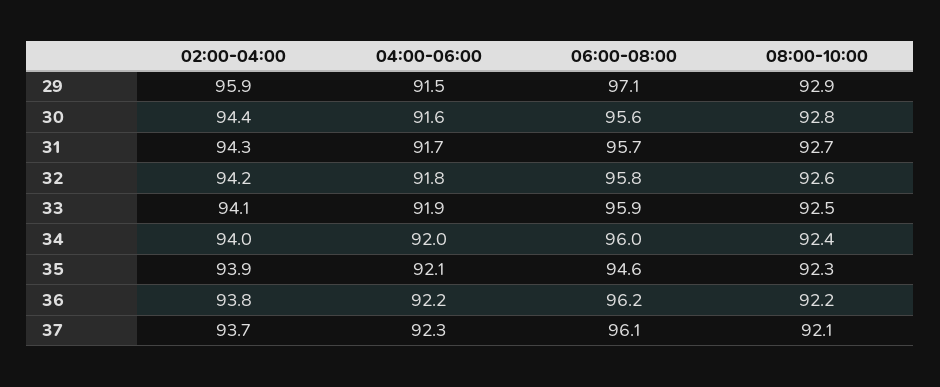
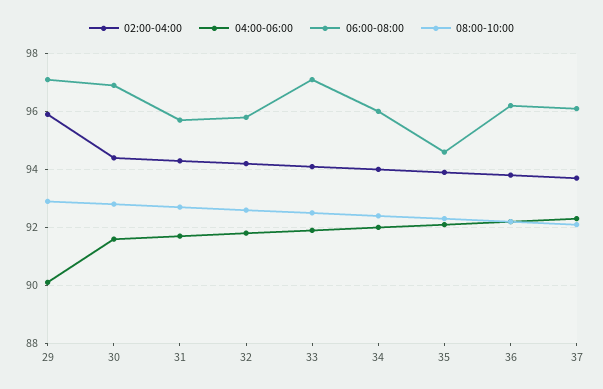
  {
    "02:00-04:00": {
      "29": 95.9,
      "30": 94.4,
      "31": 94.3,
      "32": 94.2,
      "33": 94.1,
      "34": 94,
      "35": 93.9,
      "36": 93.8,
      "37": 93.7
    },
    "04:00-06:00": {
-     "29": 91.5,
+     "29": 90,
      "30": 91.6,
      "31": 91.7,
      "32": 91.8,
      "33": 91.9,
      "34": 92,
      "35": 92.1,
      "36": 92.2,
      "37": 92.3
    },
    "06:00-08:00": {
      "29": 97.1,
-     "30": 95.6,
+     "30": 97,
      "31": 95.7,
      "32": 95.8,
-     "33": 95.9,
+     "33": 97,
      "34": 96,
      "35": 94.6,
      "36": 96.2,
      "37": 96.1
    },
    "08:00-10:00": {
      "29": 92.9,
      "30": 92.8,
      "31": 92.7,
      "32": 92.6,
      "33": 92.5,
      "34": 92.4,
      "35": 92.3,
      "36": 92.2,
      "37": 92.1
    }
  }

